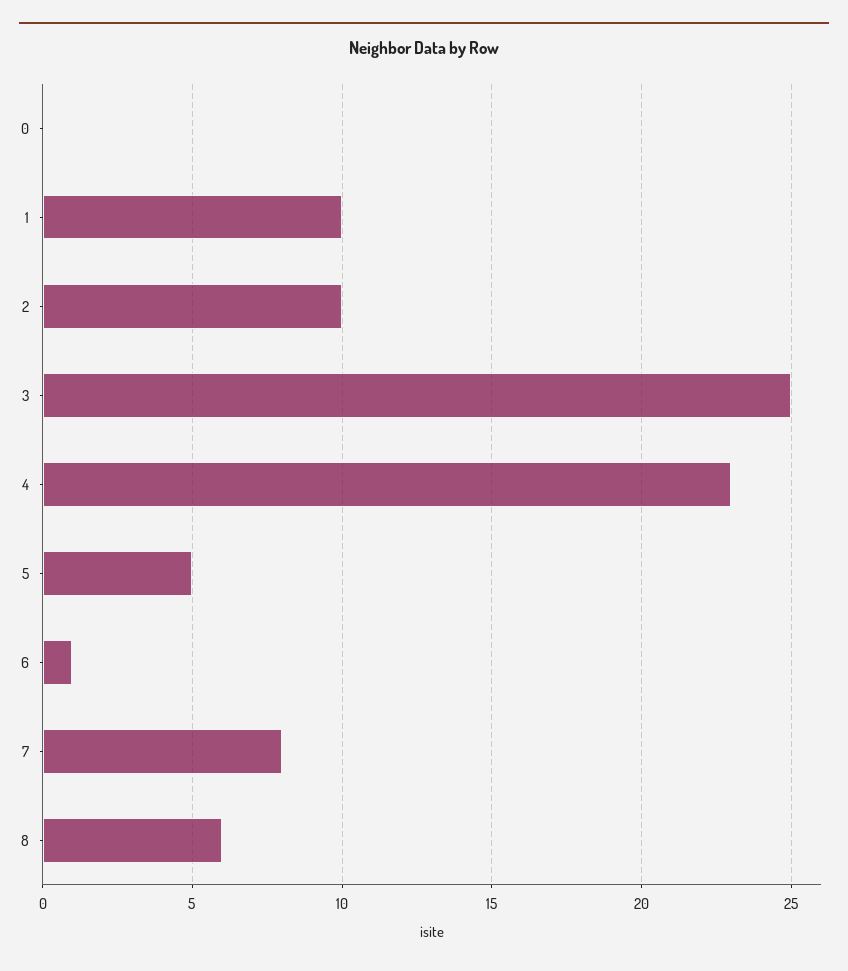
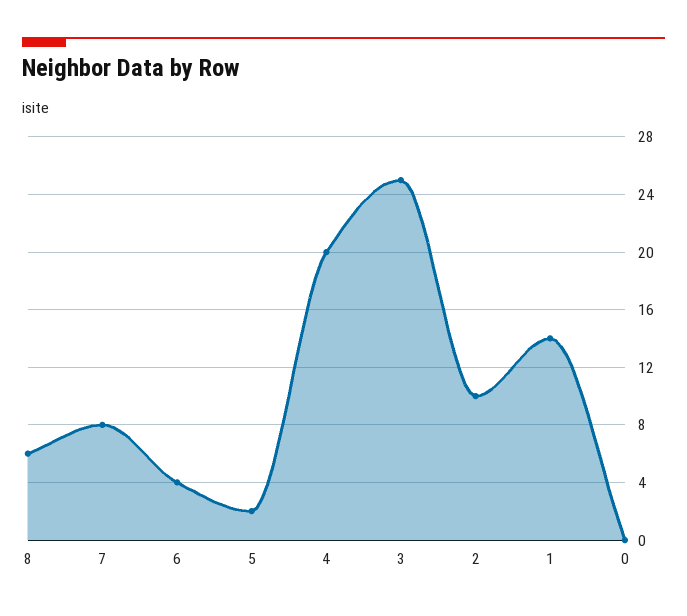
  {
    "0": 0,
-   "1": 10,
+   "1": 14,
    "2": 10,
    "3": 25,
-   "4": 23,
+   "4": 20,
-   "5": 5,
+   "5": 2,
-   "6": 1,
+   "6": 4,
    "7": 8,
    "8": 6
  }

